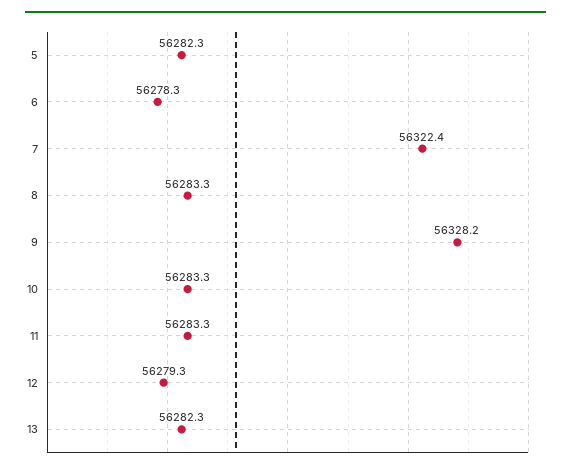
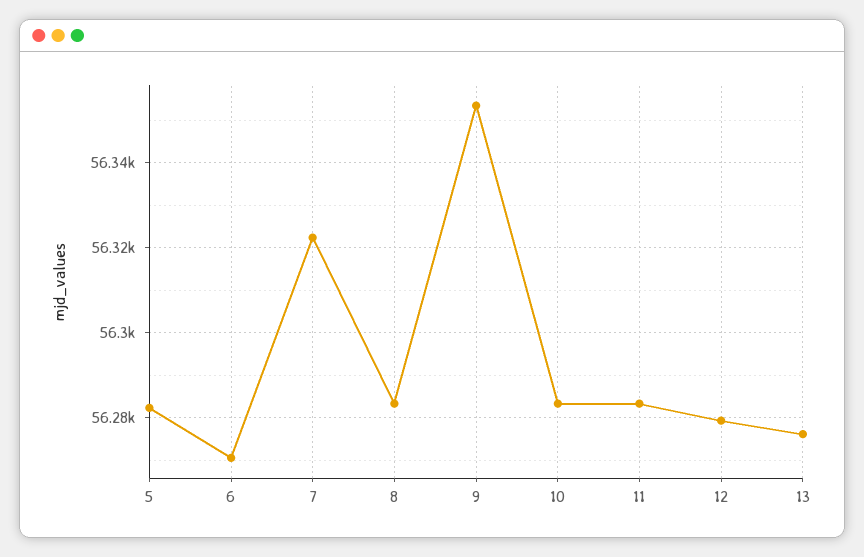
  {
    "5": 56282.3,
-   "6": 56278.3,
+   "6": 56270,
    "7": 56322.4,
    "8": 56283.3,
-   "9": 56328.2,
+   "9": 56354,
    "10": 56283.3,
    "11": 56283.3,
    "12": 56279.3,
-   "13": 56282.3
+   "13": 56276
  }

